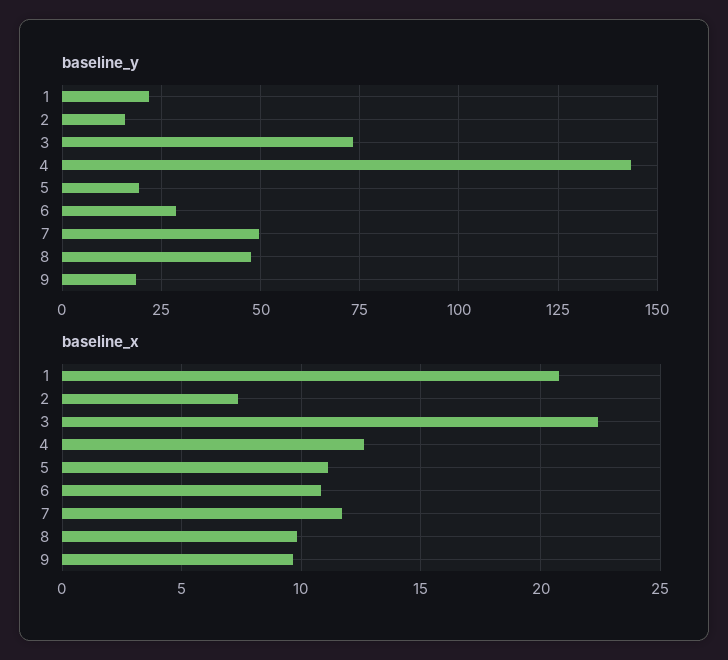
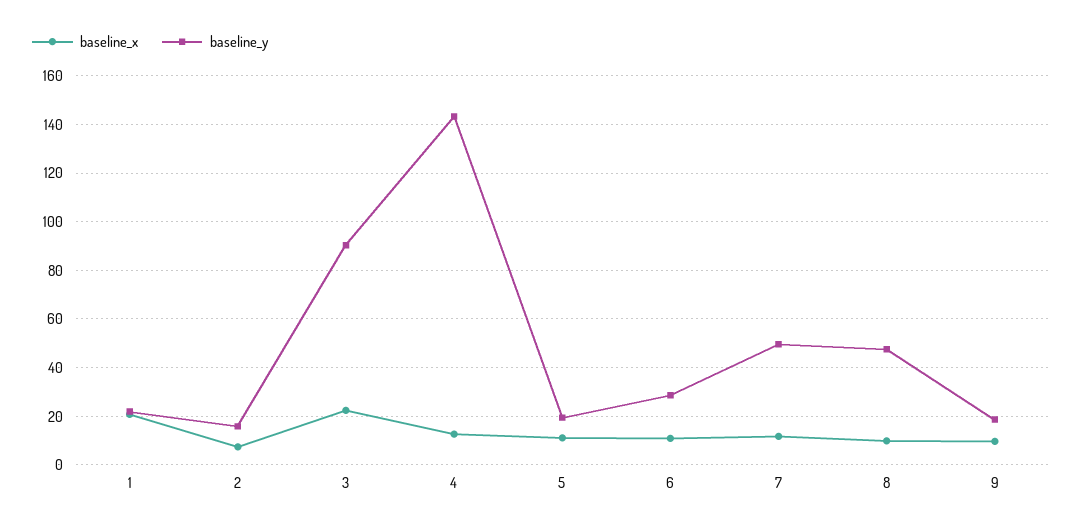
  {
    "baseline_y": {
      "1": 22.5,
      "2": 15,
-     "3": 72.5,
+     "3": 90,
      "4": 142.5,
      "5": 20,
      "6": 27.5,
      "7": 50,
      "8": 47.5,
      "9": 17.5
    },
    "baseline_x": {
      "1": 21,
      "2": 7.5,
      "3": 22.5,
      "4": 12.5,
      "5": 11,
      "6": 11,
      "7": 11.5,
      "8": 10,
      "9": 9.5
    }
  }

